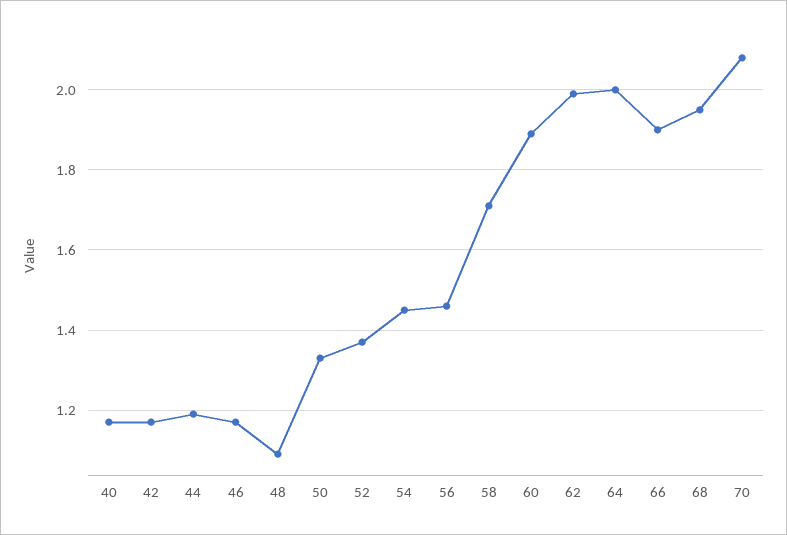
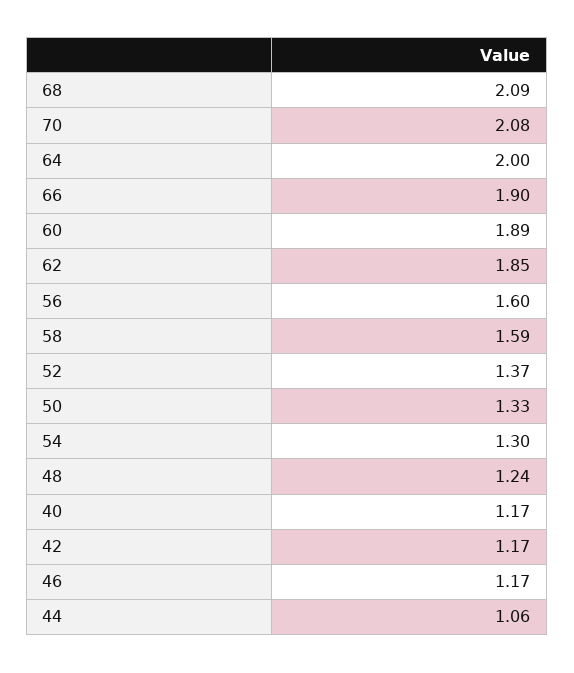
  {
    "40": 1.17,
    "42": 1.17,
-   "44": 1.2,
+   "44": 1.06,
    "46": 1.17,
-   "48": 1.1,
+   "48": 1.24,
    "50": 1.33,
    "52": 1.37,
-   "54": 1.45,
+   "54": 1.3,
-   "56": 1.45,
+   "56": 1.6,
-   "58": 1.7,
+   "58": 1.59,
    "60": 1.89,
-   "62": 2,
+   "62": 1.85,
    "64": 2,
    "66": 1.9,
-   "68": 1.95,
+   "68": 2.09,
    "70": 2.08
  }

